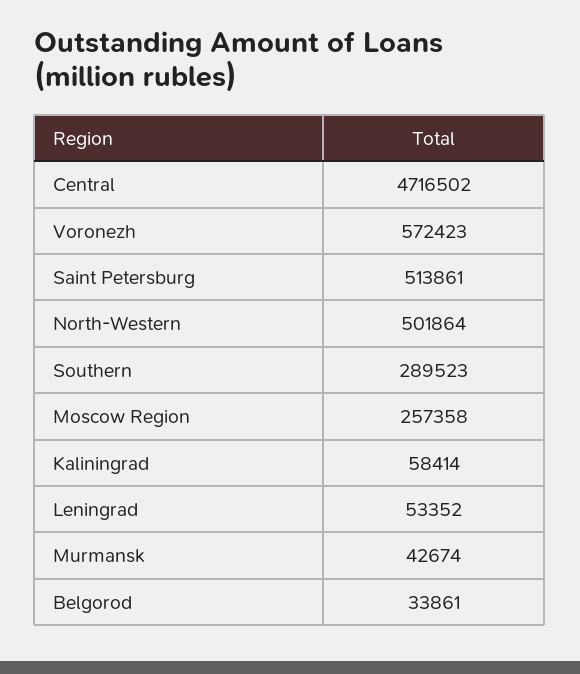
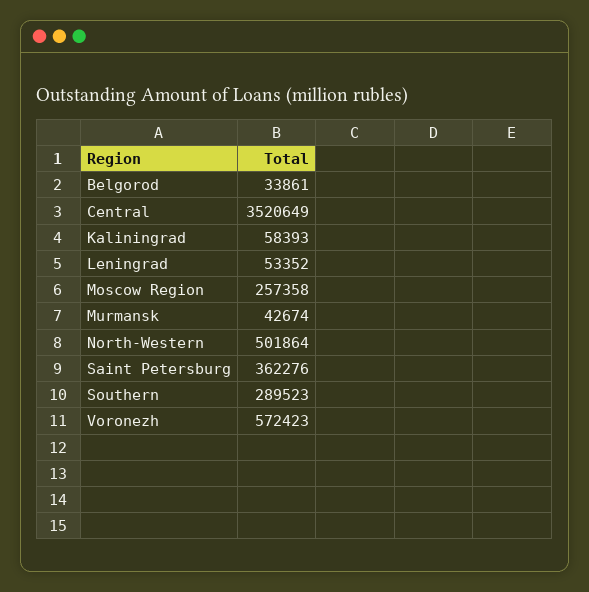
  {
-   "Central": 4716502,
+   "Central": 3520649,
    "Voronezh": 572423,
-   "Saint Petersburg": 513861,
+   "Saint Petersburg": 362276,
    "North-Western": 501864,
    "Southern": 289523,
    "Moscow Region": 257358,
-   "Kaliningrad": 58414,
+   "Kaliningrad": 58393,
    "Leningrad": 53352,
    "Murmansk": 42674,
    "Belgorod": 33861
  }

